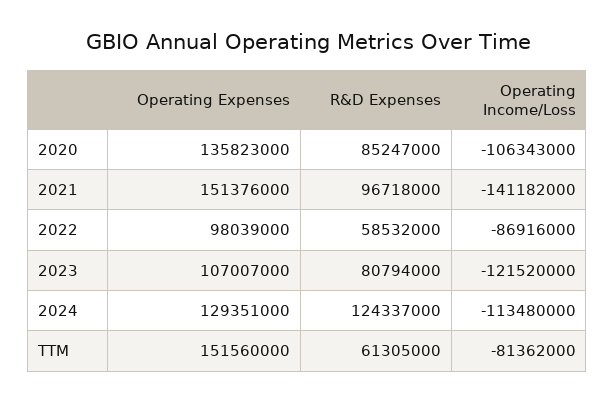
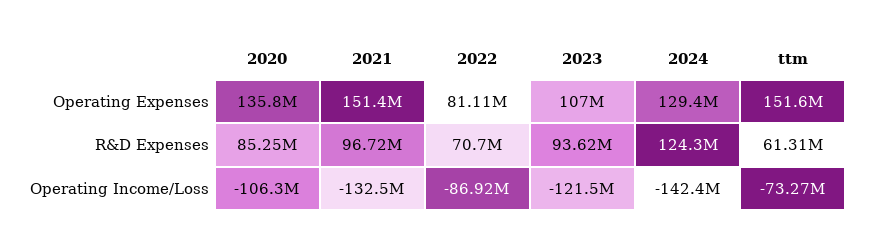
  {
    "Operating Expenses": {
      "2020": 135823000,
      "2021": 151376000,
-     "2022": 98039000,
+     "2022": 81110000,
      "2023": 107007000,
      "2024": 129351000,
      "TTM": 151560000
    },
    "R&D Expenses": {
      "2020": 85247000,
      "2021": 96718000,
-     "2022": 58532000,
+     "2022": 70700000,
-     "2023": 80794000,
+     "2023": 93620000,
      "2024": 124337000,
      "TTM": 61305000
    },
    "Operating Income/Loss": {
      "2020": -106343000,
-     "2021": -141182000,
+     "2021": -132500000,
      "2022": -86916000,
      "2023": -121520000,
-     "2024": -113480000,
+     "2024": -142400000,
-     "TTM": -81362000
+     "TTM": -73270000
    }
  }

